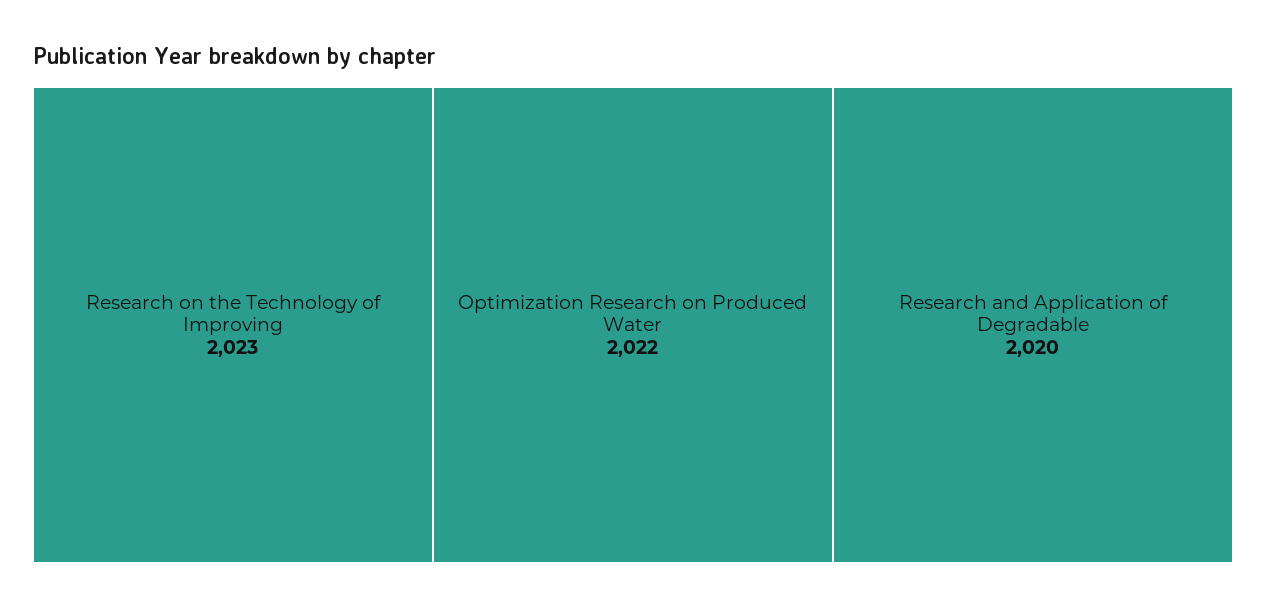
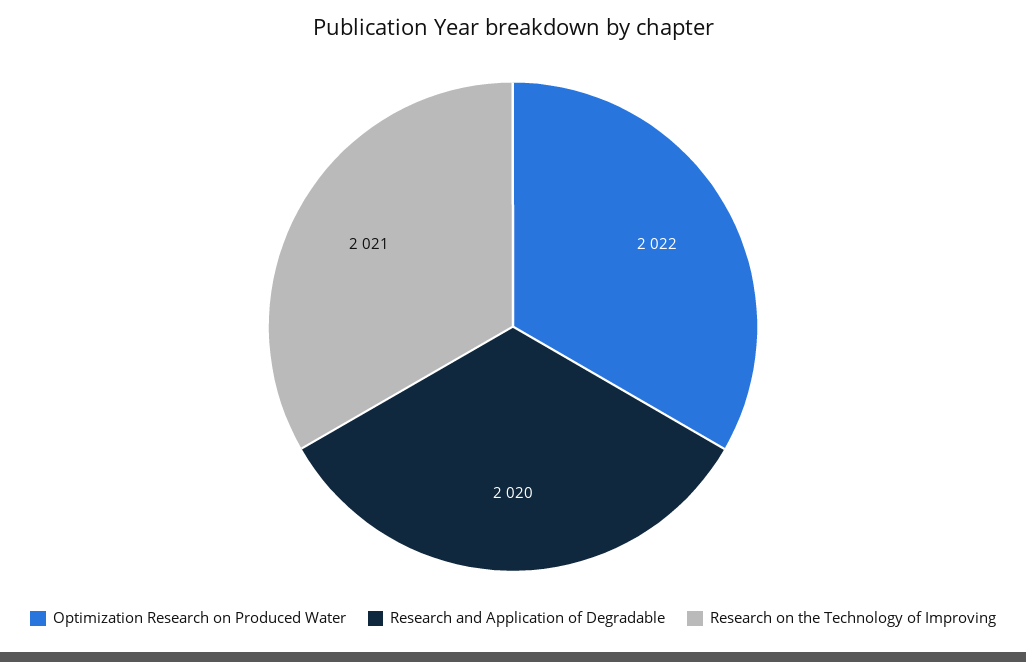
  {
-   "Research on the Technology of Improving": 2023,
+   "Research on the Technology of Improving": 2021,
    "Optimization Research on Produced Water": 2022,
    "Research and Application of Degradable": 2020
  }

